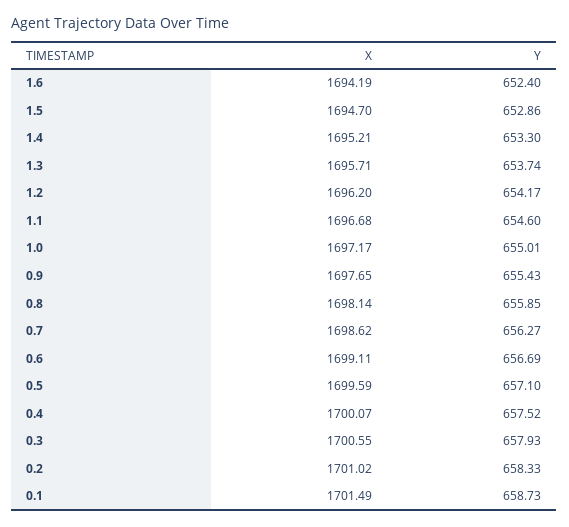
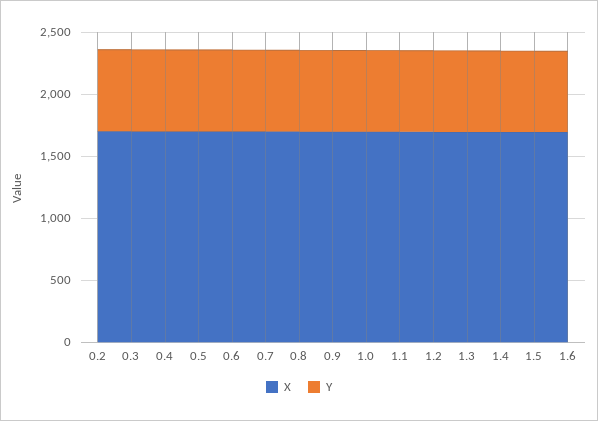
  {
    "X": {
      "1.6": 1694.19,
      "1.5": 1694.7,
      "1.4": 1695.21,
      "1.3": 1695.71,
      "1.2": 1696.2,
      "1.1": 1696.68,
      "1.0": 1697.17,
      "0.9": 1697.65,
      "0.8": 1698.14,
      "0.7": 1698.62,
      "0.6": 1699.11,
      "0.5": 1699.59,
      "0.4": 1700.07,
      "0.3": 1700.55,
-     "0.2": 1701.02,
+     "0.2": 1701.02
-     "0.1": 1701.49
    },
    "Y": {
      "1.6": 652.4,
      "1.5": 652.86,
      "1.4": 653.3,
      "1.3": 653.74,
      "1.2": 654.17,
      "1.1": 654.6,
      "1.0": 655.01,
      "0.9": 655.43,
      "0.8": 655.85,
      "0.7": 656.27,
      "0.6": 656.69,
      "0.5": 657.1,
      "0.4": 657.52,
      "0.3": 657.93,
-     "0.2": 658.33,
+     "0.2": 658.33
-     "0.1": 658.73
    }
  }

